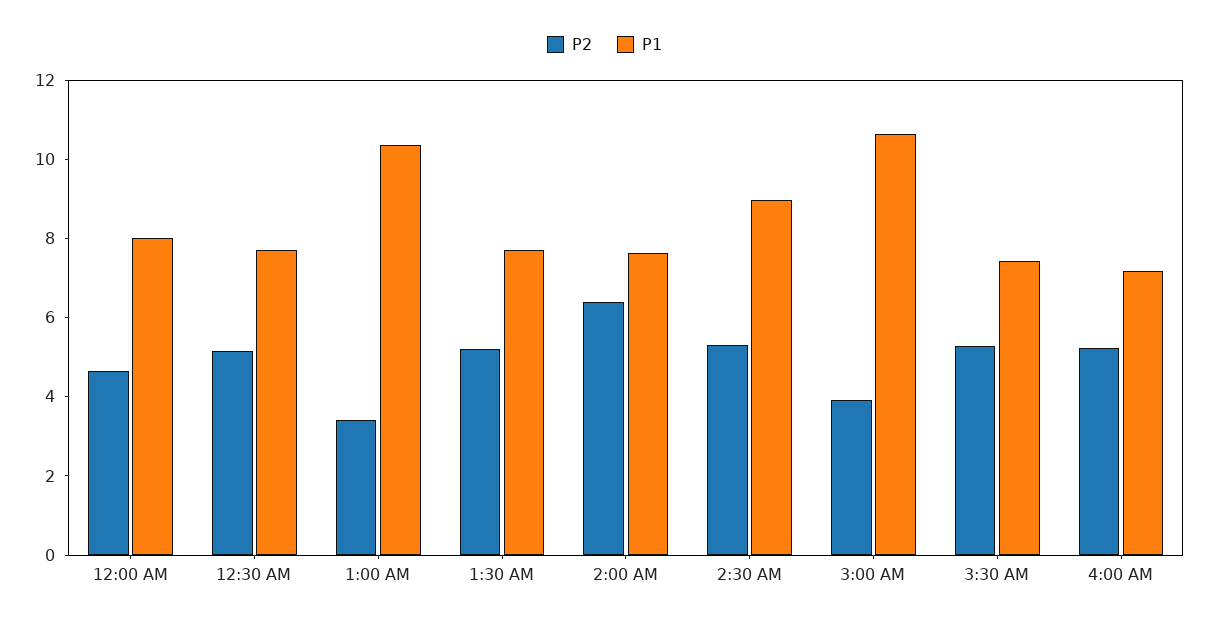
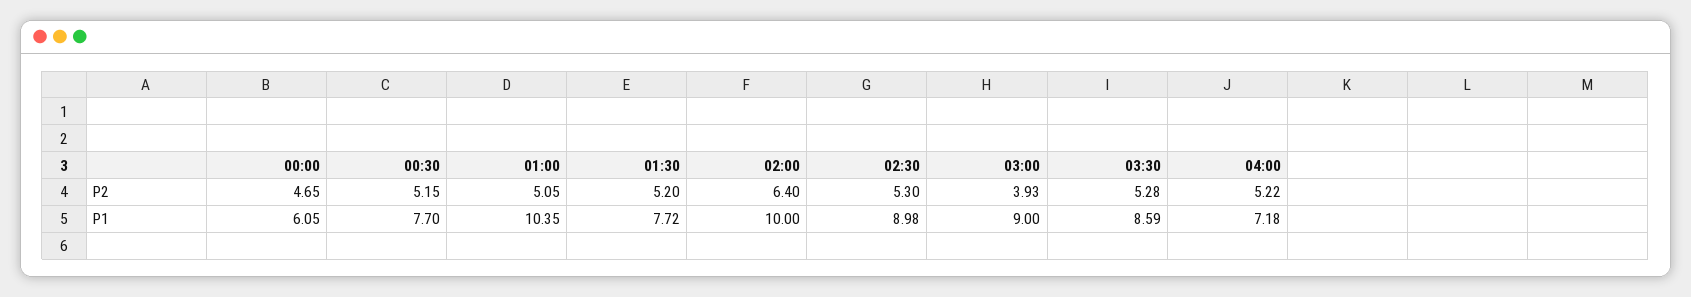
  {
    "P2": {
      "12:00 AM": 4.65,
      "12:30 AM": 5.15,
-     "1:00 AM": 3.5,
+     "1:00 AM": 5.05,
      "1:30 AM": 5.2,
      "2:00 AM": 6.4,
      "2:30 AM": 5.3,
      "3:00 AM": 3.93,
      "3:30 AM": 5.28,
      "4:00 AM": 5.22
    },
    "P1": {
-     "12:00 AM": 8,
+     "12:00 AM": 6.05,
      "12:30 AM": 7.7,
      "1:00 AM": 10.35,
      "1:30 AM": 7.72,
-     "2:00 AM": 7.5,
+     "2:00 AM": 10,
      "2:30 AM": 8.98,
-     "3:00 AM": 10.5,
+     "3:00 AM": 9,
-     "3:30 AM": 7.5,
+     "3:30 AM": 8.59,
      "4:00 AM": 7.18
    }
  }

